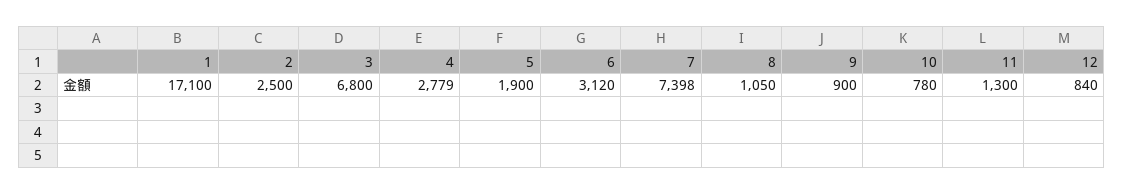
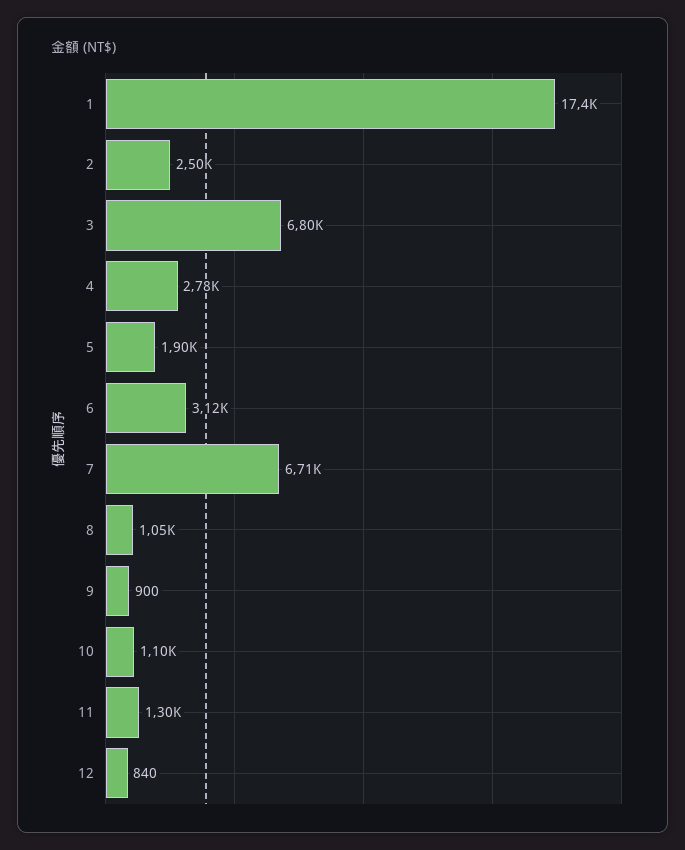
  {
-   "1": 17100,
+   "1": 17400,
    "2": 2500,
    "3": 6800,
    "4": 2779,
    "5": 1900,
    "6": 3120,
-   "7": 7398,
+   "7": 6710,
    "8": 1050,
    "9": 900,
-   "10": 780,
+   "10": 1100,
    "11": 1300,
    "12": 840
  }

